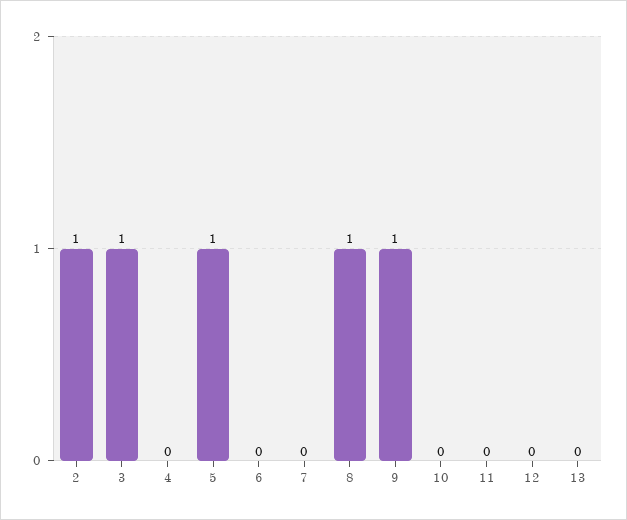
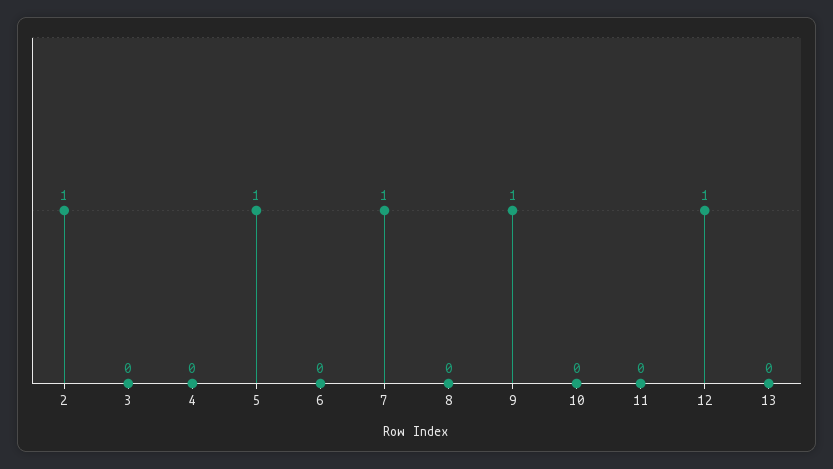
  {
    "2": 1,
-   "3": 1,
+   "3": 0,
    "4": 0,
    "5": 1,
    "6": 0,
-   "7": 0,
+   "7": 1,
-   "8": 1,
+   "8": 0,
    "9": 1,
    "10": 0,
    "11": 0,
-   "12": 0,
+   "12": 1,
    "13": 0
  }

